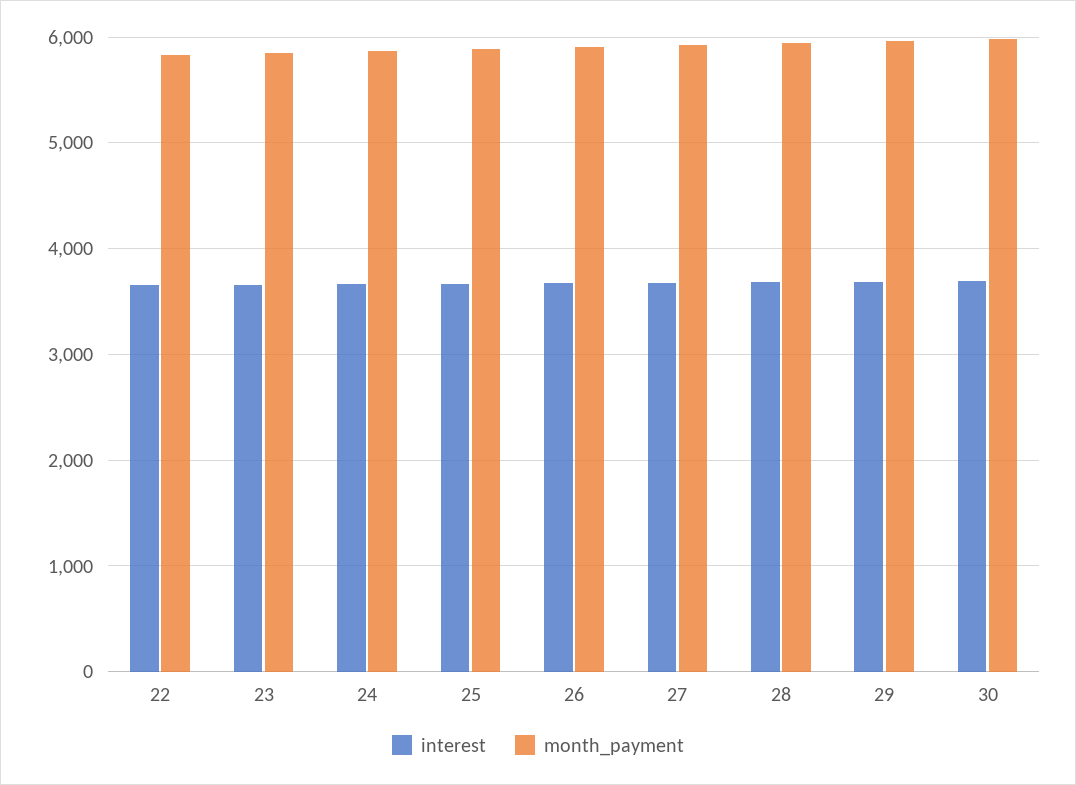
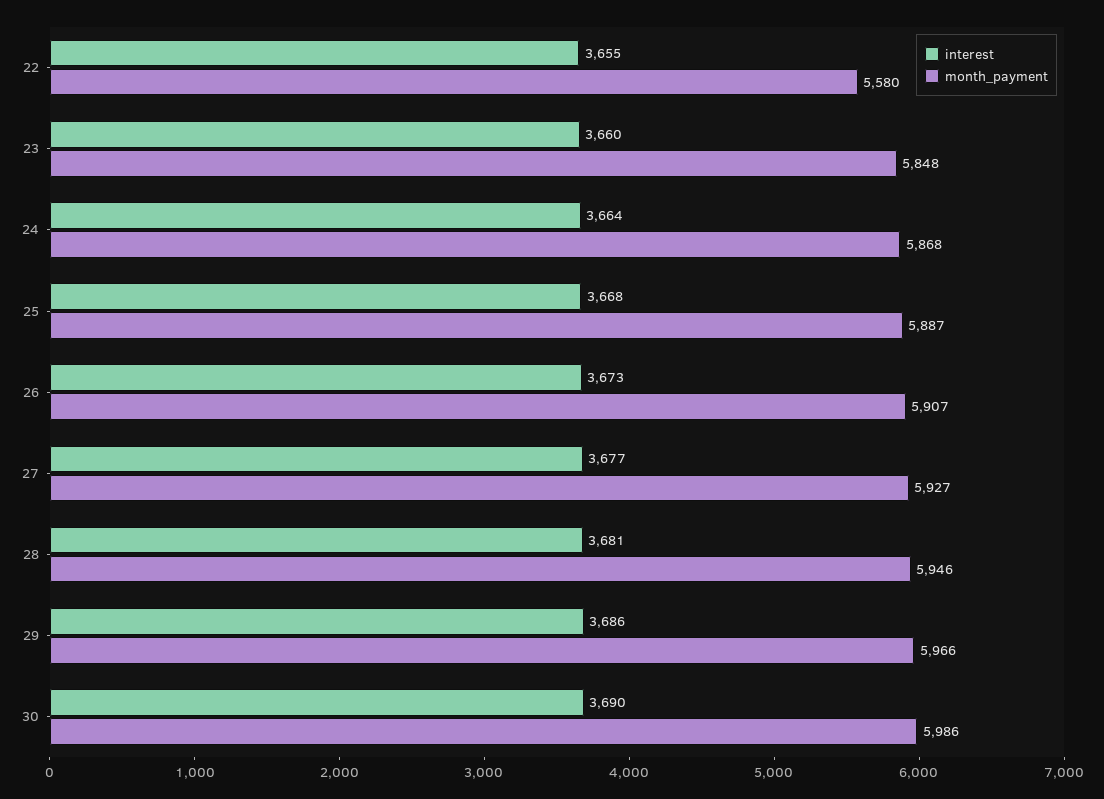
  {
    "interest": {
      "22": 3655,
      "23": 3660,
      "24": 3664,
      "25": 3668,
      "26": 3673,
      "27": 3677,
      "28": 3681,
      "29": 3686,
      "30": 3690
    },
    "month_payment": {
-     "22": 5800,
+     "22": 5580,
      "23": 5848,
      "24": 5868,
      "25": 5887,
      "26": 5907,
      "27": 5927,
      "28": 5946,
      "29": 5966,
      "30": 5986
    }
  }

